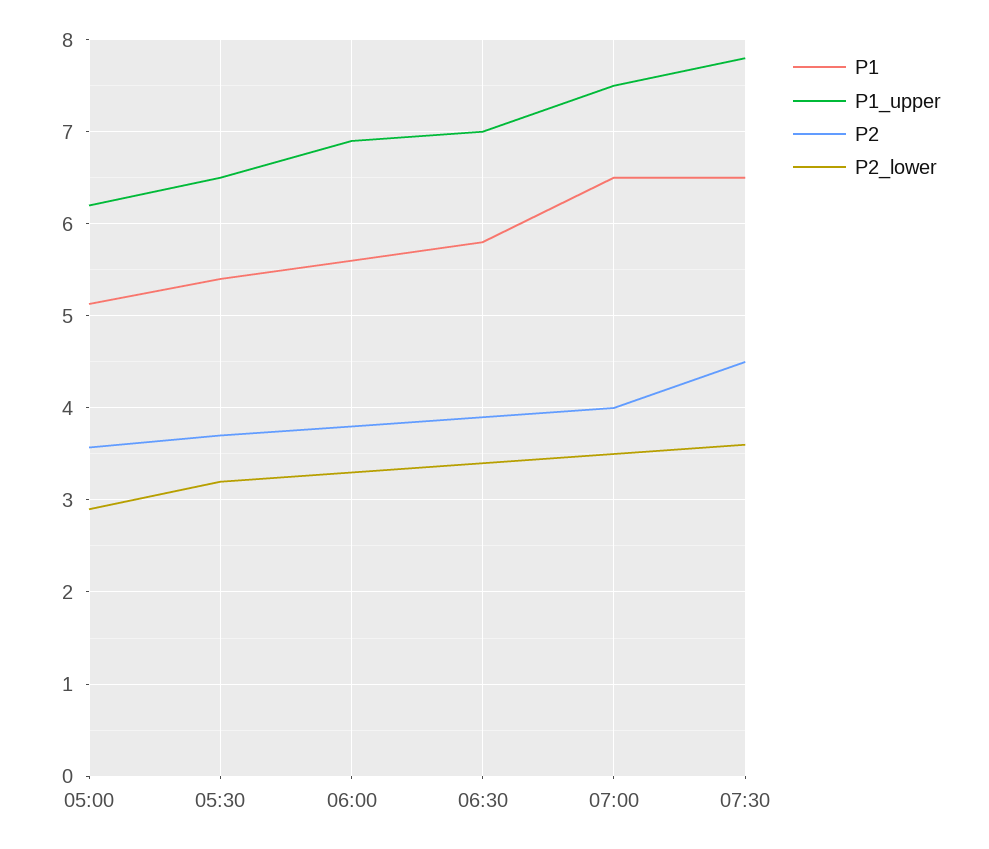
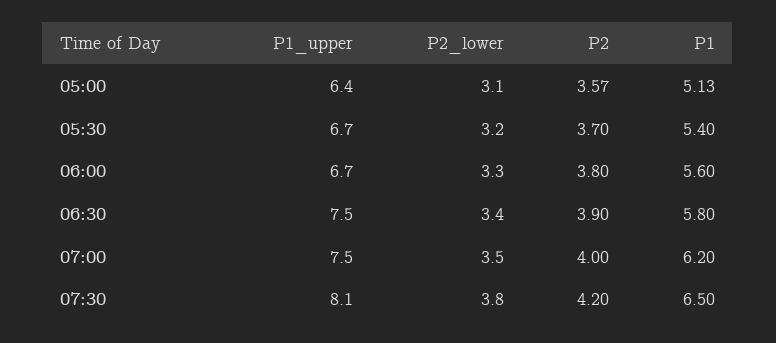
  {
    "P1": {
      "05:00": 5.13,
      "05:30": 5.4,
      "06:00": 5.6,
      "06:30": 5.8,
-     "07:00": 6.5,
+     "07:00": 6.2,
      "07:30": 6.5
    },
    "P1_upper": {
-     "05:00": 6.2,
+     "05:00": 6.4,
-     "05:30": 6.5,
+     "05:30": 6.7,
-     "06:00": 6.9,
+     "06:00": 6.7,
-     "06:30": 7,
+     "06:30": 7.5,
      "07:00": 7.5,
-     "07:30": 7.8
+     "07:30": 8.1
    },
    "P2": {
      "05:00": 3.57,
      "05:30": 3.7,
      "06:00": 3.8,
      "06:30": 3.9,
      "07:00": 4,
-     "07:30": 4.5
+     "07:30": 4.2
    },
    "P2_lower": {
-     "05:00": 2.9,
+     "05:00": 3.1,
      "05:30": 3.2,
      "06:00": 3.3,
      "06:30": 3.4,
      "07:00": 3.5,
-     "07:30": 3.6
+     "07:30": 3.8
    }
  }

